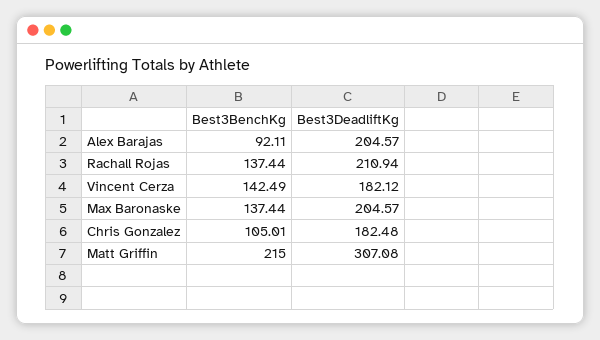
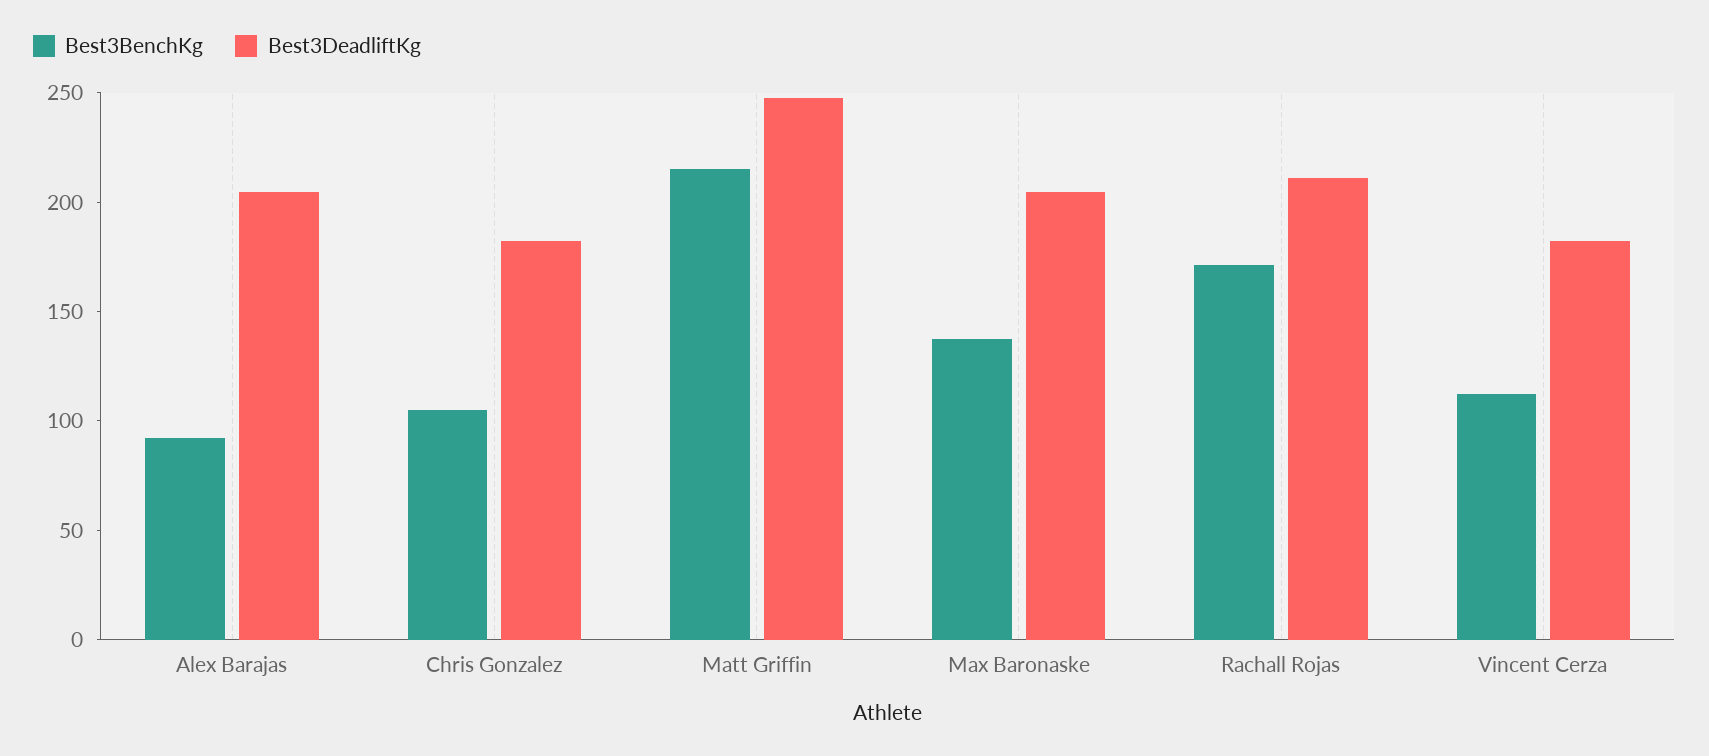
  {
    "Best3BenchKg": {
      "Alex Barajas": 92.11,
-     "Rachall Rojas": 137.44,
+     "Rachall Rojas": 170,
-     "Vincent Cerza": 142.49,
+     "Vincent Cerza": 110,
      "Max Baronaske": 137.44,
      "Chris Gonzalez": 105.01,
      "Matt Griffin": 215
    },
    "Best3DeadliftKg": {
      "Alex Barajas": 204.57,
      "Rachall Rojas": 210.94,
      "Vincent Cerza": 182.12,
      "Max Baronaske": 204.57,
      "Chris Gonzalez": 182.48,
-     "Matt Griffin": 307.08
+     "Matt Griffin": 250
    }
  }

